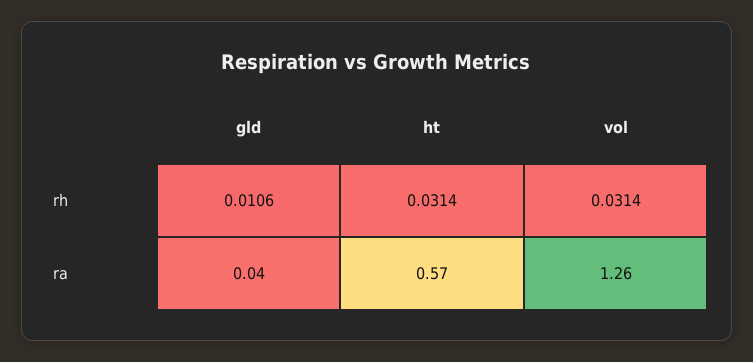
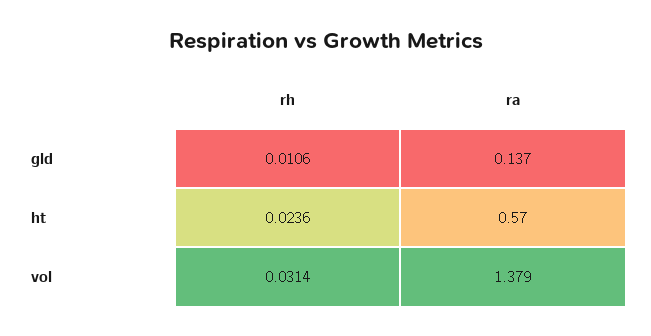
  {
    "gld": {
      "rh": 0.0106,
-     "ra": 0.04
+     "ra": 0.137
    },
    "ht": {
-     "rh": 0.0314,
+     "rh": 0.0236,
      "ra": 0.57
    },
    "vol": {
      "rh": 0.0314,
-     "ra": 1.26
+     "ra": 1.379
    }
  }

